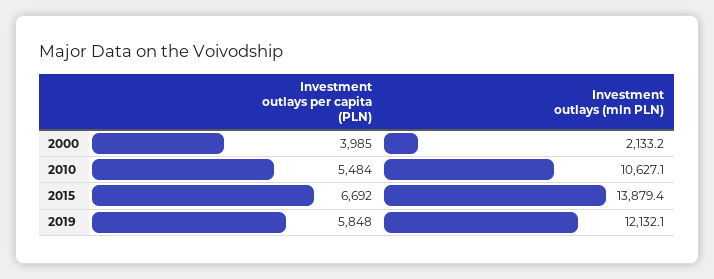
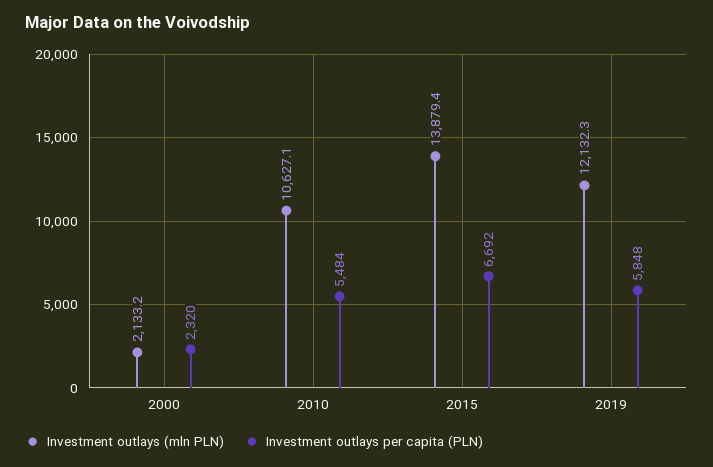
  {
    "Investment outlays per capita (PLN)": {
-     "2000": 3985,
+     "2000": 2320,
      "2010": 5484,
      "2015": 6692,
      "2019": 5848
    },
    "Investment outlays (mln PLN)": {
      "2000": 2133.2,
      "2010": 10627.1,
      "2015": 13879.4,
-     "2019": 12132.1
+     "2019": 12132.3
    }
  }

